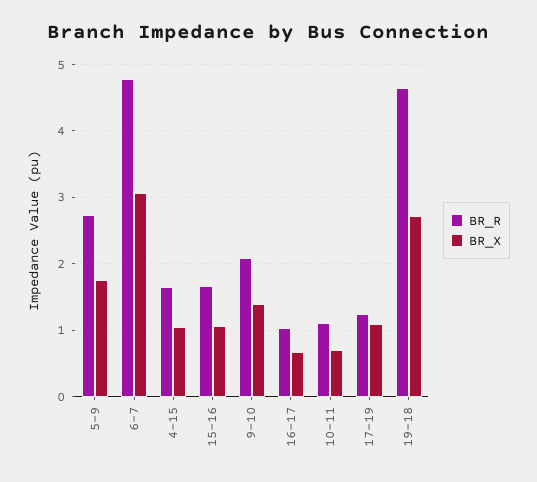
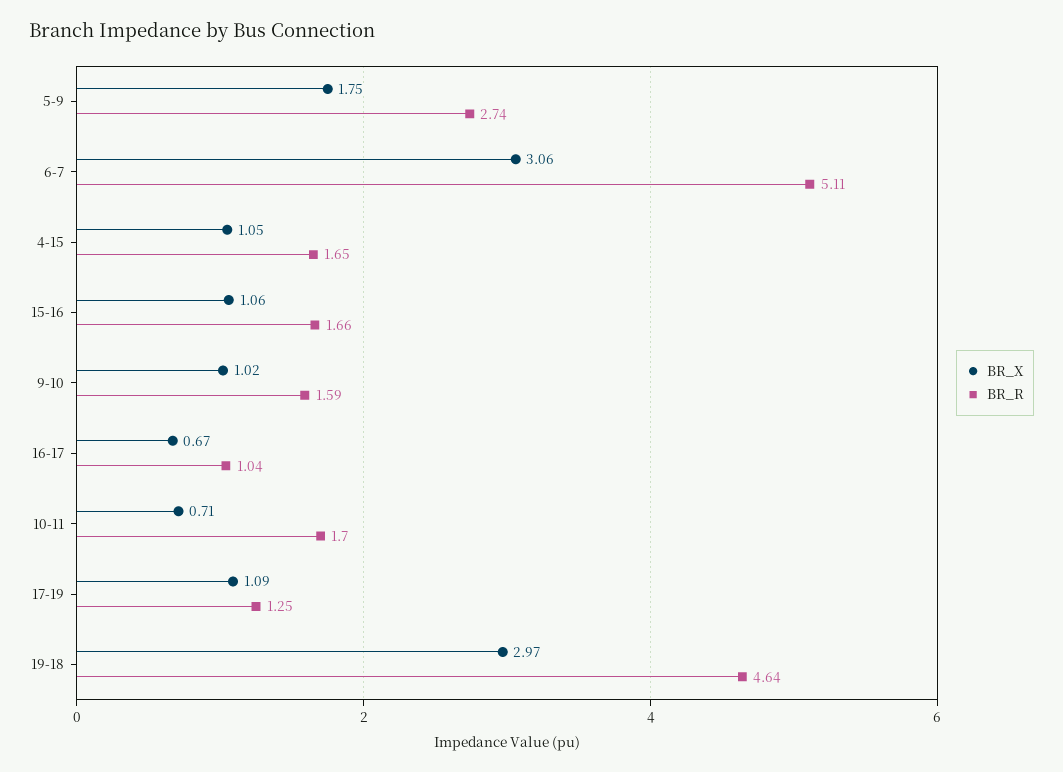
  {
    "BR_R": {
      "5-9": 2.74,
-     "6-7": 4.8,
+     "6-7": 5.11,
      "4-15": 1.65,
      "15-16": 1.66,
-     "9-10": 2.1,
+     "9-10": 1.59,
      "16-17": 1.04,
-     "10-11": 1.1,
+     "10-11": 1.7,
      "17-19": 1.25,
      "19-18": 4.64
    },
    "BR_X": {
      "5-9": 1.75,
      "6-7": 3.06,
      "4-15": 1.05,
      "15-16": 1.06,
-     "9-10": 1.4,
+     "9-10": 1.02,
      "16-17": 0.67,
      "10-11": 0.71,
      "17-19": 1.09,
-     "19-18": 2.7
+     "19-18": 2.97
    }
  }

